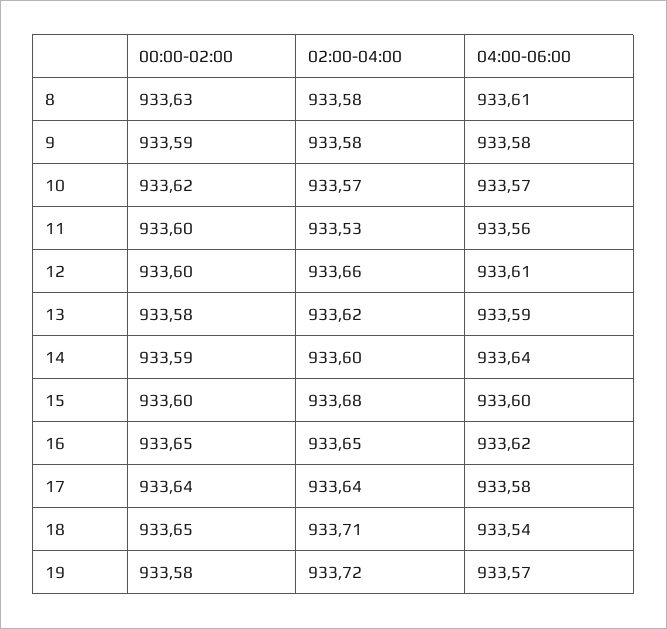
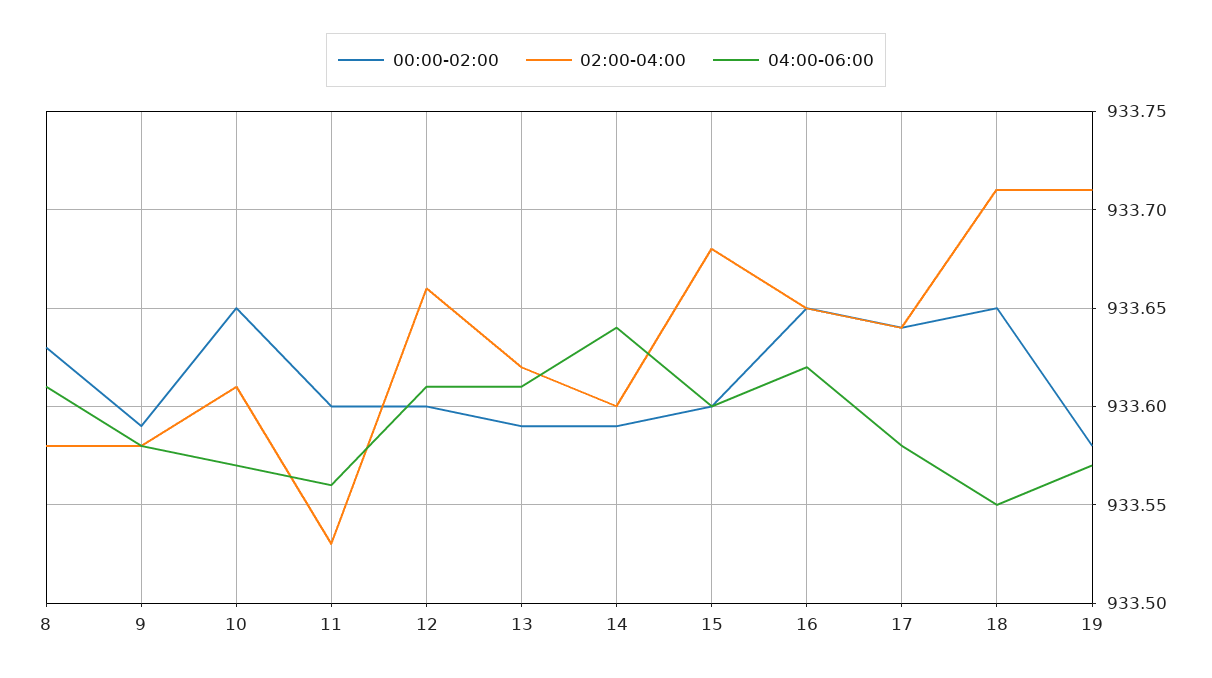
  {
    "00:00-02:00": {
      "8": 933.63,
      "9": 933.59,
-     "10": 933.62,
+     "10": 933.65,
      "11": 933.6,
      "12": 933.6,
-     "13": 933.58,
+     "13": 933.59,
      "14": 933.59,
      "15": 933.6,
      "16": 933.65,
      "17": 933.64,
      "18": 933.65,
      "19": 933.58
    },
    "02:00-04:00": {
      "8": 933.58,
      "9": 933.58,
-     "10": 933.57,
+     "10": 933.61,
      "11": 933.53,
      "12": 933.66,
      "13": 933.62,
      "14": 933.6,
      "15": 933.68,
      "16": 933.65,
      "17": 933.64,
      "18": 933.71,
-     "19": 933.72
+     "19": 933.71
    },
    "04:00-06:00": {
      "8": 933.61,
      "9": 933.58,
      "10": 933.57,
      "11": 933.56,
      "12": 933.61,
-     "13": 933.59,
+     "13": 933.61,
      "14": 933.64,
      "15": 933.6,
      "16": 933.62,
      "17": 933.58,
-     "18": 933.54,
+     "18": 933.55,
      "19": 933.57
    }
  }

